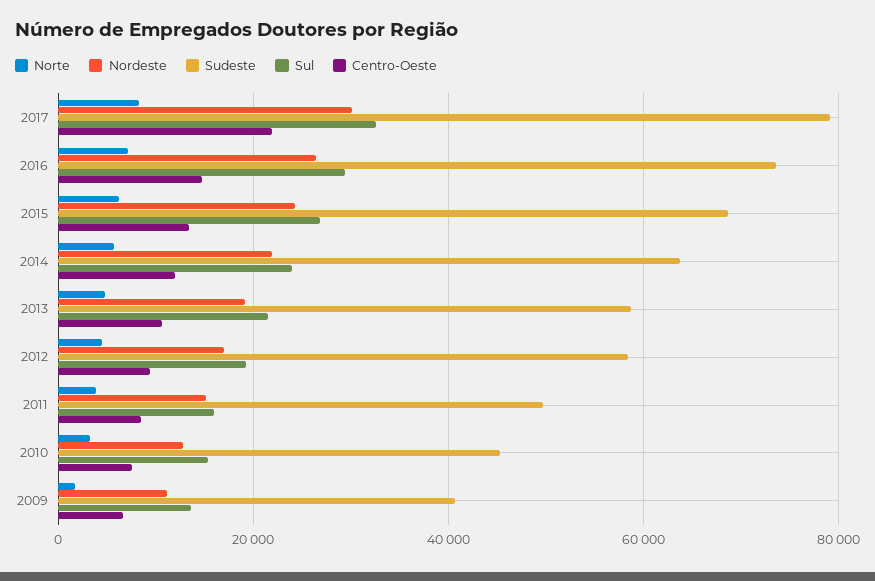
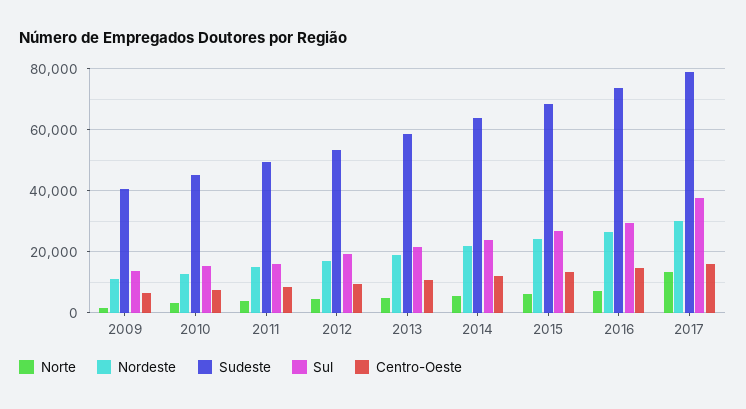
  {
    "Norte": {
-     "2017": 8000,
+     "2017": 14000,
      "2016": 8000,
      "2015": 6000,
      "2014": 6000,
      "2013": 4000,
      "2012": 4000,
      "2011": 4000,
      "2010": 4000,
      "2009": 2000
    },
    "Nordeste": {
      "2017": 30000,
      "2016": 26000,
      "2015": 24000,
      "2014": 22000,
      "2013": 20000,
      "2012": 18000,
      "2011": 16000,
      "2010": 12000,
      "2009": 12000
    },
    "Sudeste": {
      "2017": 80000,
      "2016": 74000,
      "2015": 68000,
      "2014": 64000,
      "2013": 58000,
-     "2012": 58000,
+     "2012": 54000,
      "2011": 50000,
      "2010": 46000,
      "2009": 40000
    },
    "Sul": {
-     "2017": 32000,
+     "2017": 38000,
      "2016": 30000,
      "2015": 26000,
      "2014": 24000,
      "2013": 22000,
      "2012": 20000,
      "2011": 16000,
      "2010": 16000,
      "2009": 14000
    },
    "Centro-Oeste": {
-     "2017": 22000,
+     "2017": 16000,
      "2016": 14000,
      "2015": 14000,
      "2014": 12000,
      "2013": 10000,
      "2012": 10000,
      "2011": 8000,
      "2010": 8000,
      "2009": 6000
    }
  }

